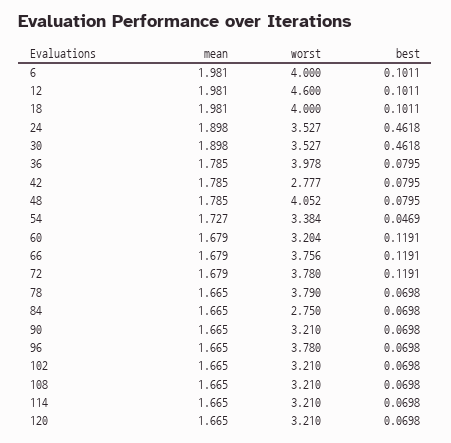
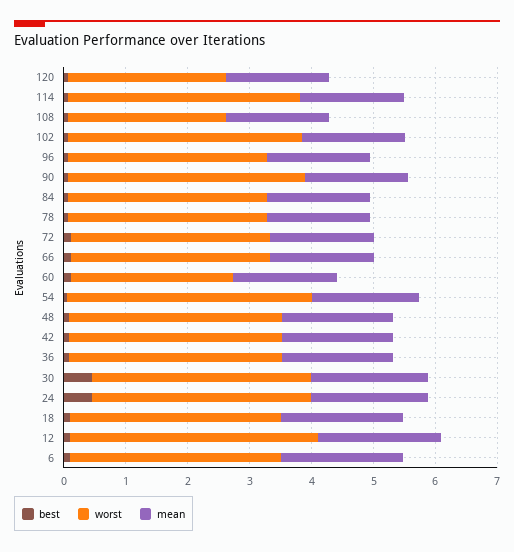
  {
    "mean": {
      "6": 1.981,
      "12": 1.981,
      "18": 1.981,
      "24": 1.898,
      "30": 1.898,
      "36": 1.785,
      "42": 1.785,
      "48": 1.785,
      "54": 1.727,
      "60": 1.679,
      "66": 1.679,
      "72": 1.679,
      "78": 1.665,
      "84": 1.665,
      "90": 1.665,
      "96": 1.665,
      "102": 1.665,
      "108": 1.665,
      "114": 1.665,
      "120": 1.665
    },
    "worst": {
-     "6": 4,
+     "6": 3.4,
-     "12": 4.6,
+     "12": 4,
-     "18": 4,
+     "18": 3.4,
      "24": 3.527,
      "30": 3.527,
-     "36": 3.978,
+     "36": 3.4,
-     "42": 2.777,
+     "42": 3.4,
-     "48": 4.052,
+     "48": 3.4,
-     "54": 3.384,
+     "54": 4,
-     "60": 3.204,
+     "60": 2.6,
-     "66": 3.756,
+     "66": 3.2,
-     "72": 3.78,
+     "72": 3.2,
-     "78": 3.79,
+     "78": 3.2,
-     "84": 2.75,
+     "84": 3.2,
-     "90": 3.21,
+     "90": 3.8,
-     "96": 3.78,
+     "96": 3.2,
-     "102": 3.21,
+     "102": 3.8,
-     "108": 3.21,
+     "108": 2.6,
-     "114": 3.21,
+     "114": 3.8,
-     "120": 3.21
+     "120": 2.6
    },
    "best": {
      "6": 0.1011,
      "12": 0.1011,
      "18": 0.1011,
      "24": 0.4618,
      "30": 0.4618,
      "36": 0.0795,
      "42": 0.0795,
      "48": 0.0795,
      "54": 0.0469,
      "60": 0.1191,
      "66": 0.1191,
      "72": 0.1191,
      "78": 0.0698,
      "84": 0.0698,
      "90": 0.0698,
      "96": 0.0698,
      "102": 0.0698,
      "108": 0.0698,
      "114": 0.0698,
      "120": 0.0698
    }
  }

